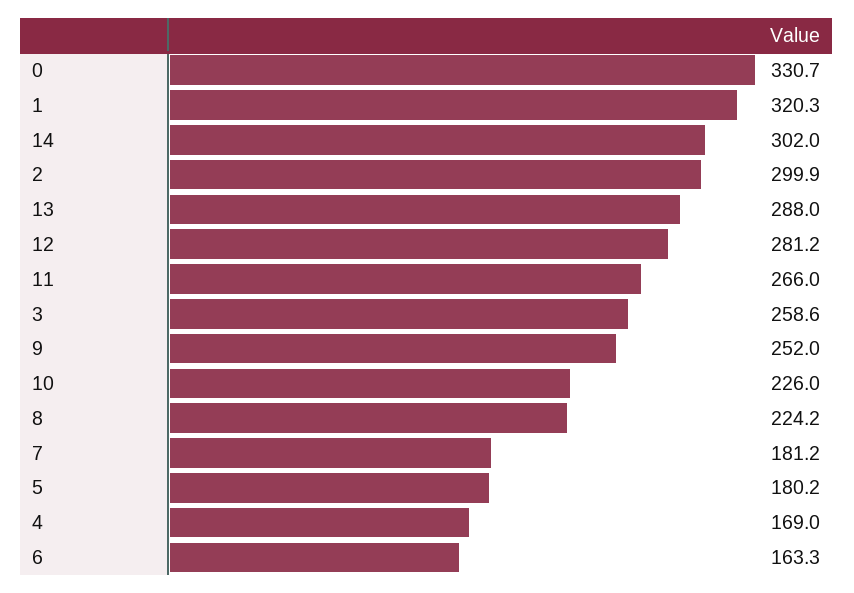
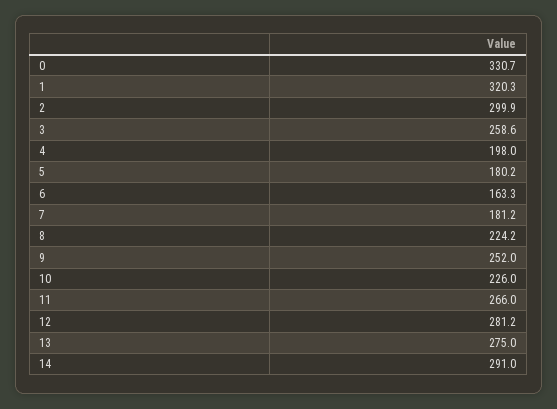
  {
    "0": 330.7,
    "1": 320.3,
-   "14": 302,
+   "14": 291,
    "2": 299.9,
-   "13": 288,
+   "13": 275,
    "12": 281.2,
    "11": 266,
    "3": 258.6,
    "9": 252,
    "10": 226,
    "8": 224.2,
    "7": 181.2,
    "5": 180.2,
-   "4": 169,
+   "4": 198,
    "6": 163.3
  }

